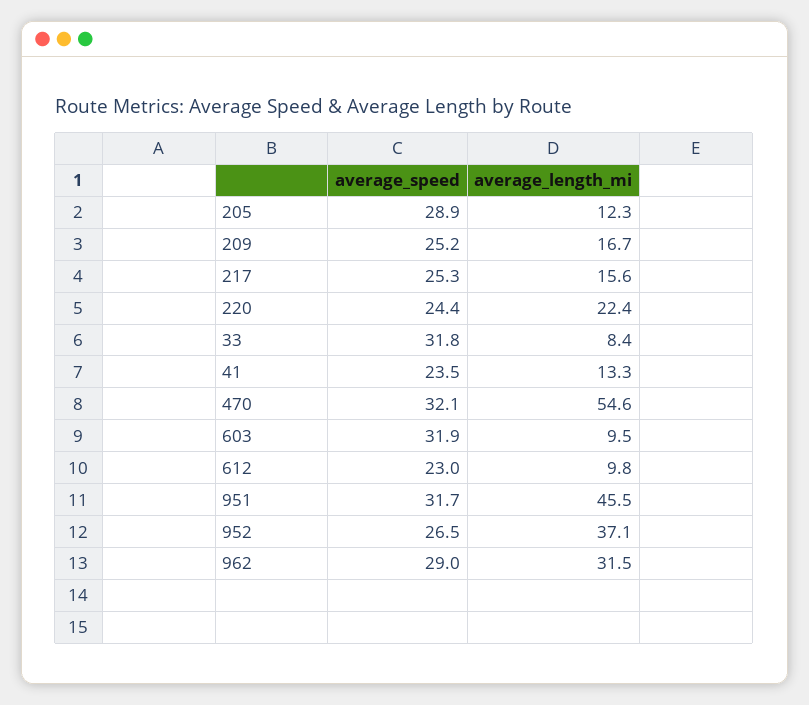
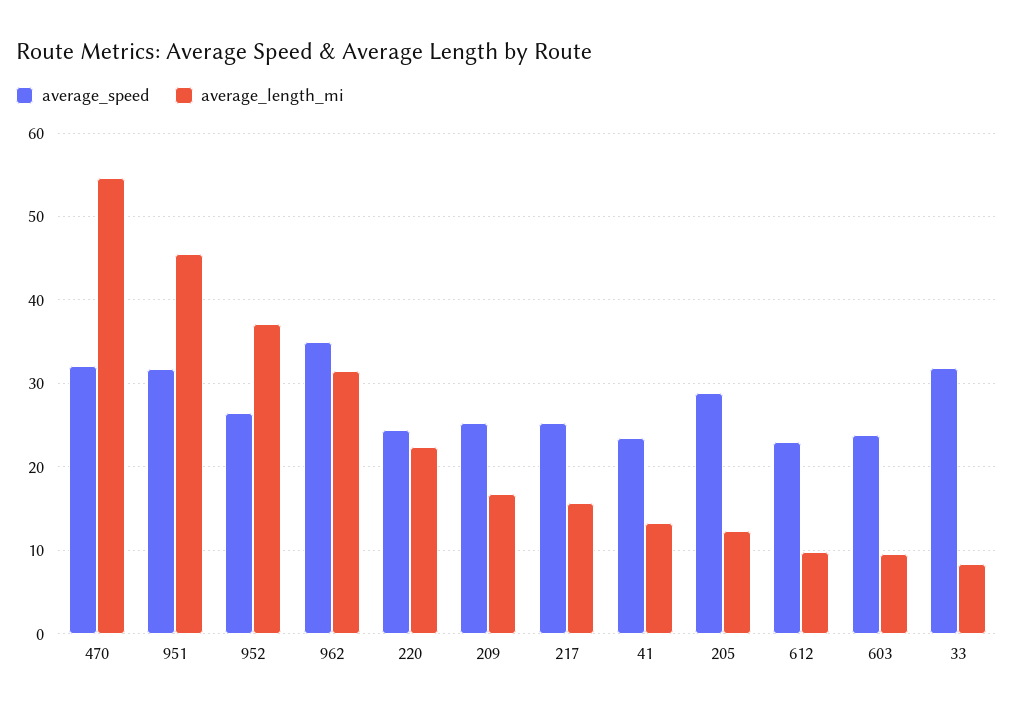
  {
    "average_speed": {
      "205": 28.9,
      "209": 25.2,
      "217": 25.3,
      "220": 24.4,
      "33": 31.8,
      "41": 23.5,
      "470": 32.1,
-     "603": 31.9,
+     "603": 24,
      "612": 23,
      "951": 31.7,
      "952": 26.5,
-     "962": 29
+     "962": 35
    },
    "average_length_mi": {
      "205": 12.3,
      "209": 16.7,
      "217": 15.6,
      "220": 22.4,
      "33": 8.4,
      "41": 13.3,
      "470": 54.6,
      "603": 9.5,
      "612": 9.8,
      "951": 45.5,
      "952": 37.1,
      "962": 31.5
    }
  }

